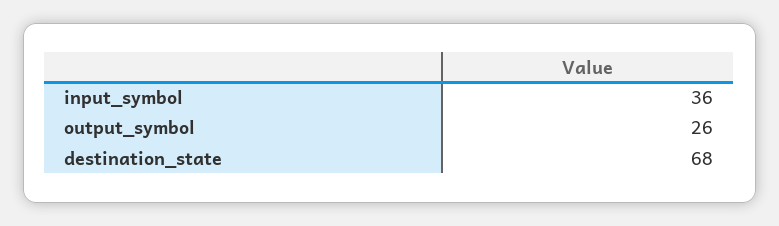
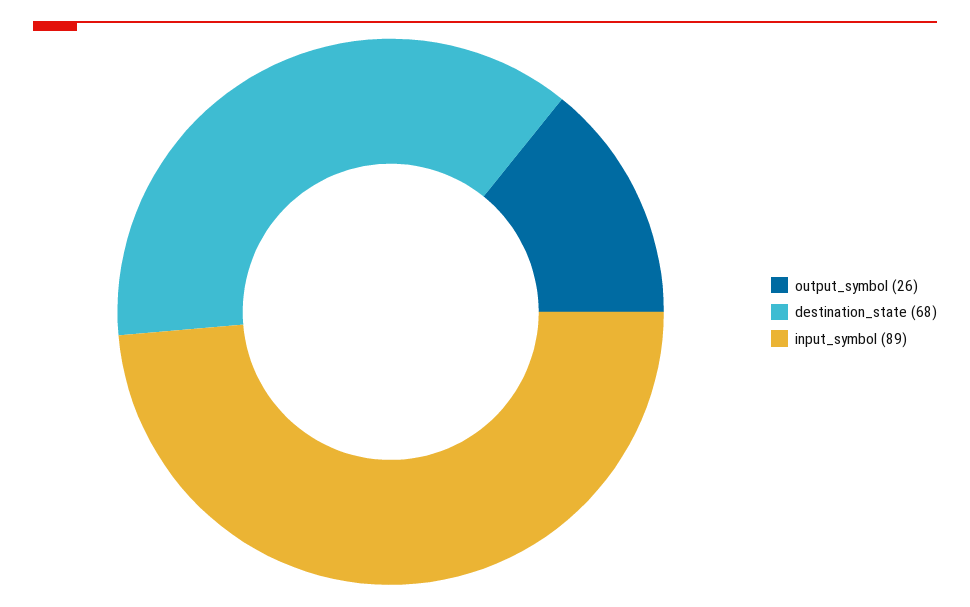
  {
-   "input_symbol": 36,
+   "input_symbol": 89,
    "output_symbol": 26,
    "destination_state": 68
  }

